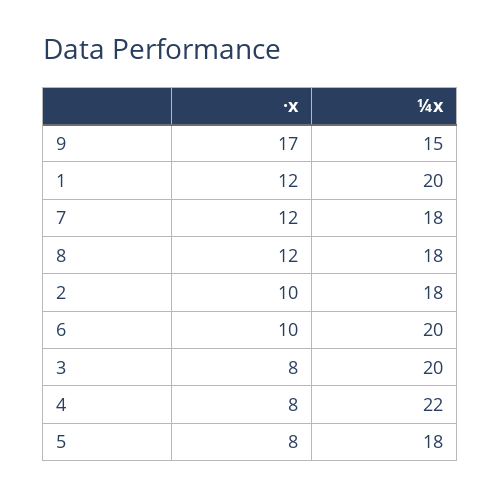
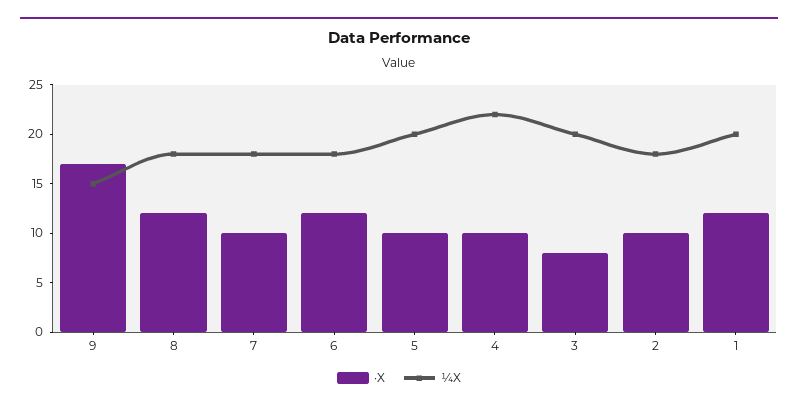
  {
    "·x": {
      "9": 17,
      "1": 12,
-     "7": 12,
+     "7": 10,
      "8": 12,
      "2": 10,
-     "6": 10,
+     "6": 12,
      "3": 8,
-     "4": 8,
+     "4": 10,
-     "5": 8
+     "5": 10
    },
    "¼x": {
      "9": 15,
      "1": 20,
      "7": 18,
      "8": 18,
      "2": 18,
-     "6": 20,
+     "6": 18,
      "3": 20,
      "4": 22,
-     "5": 18
+     "5": 20
    }
  }

